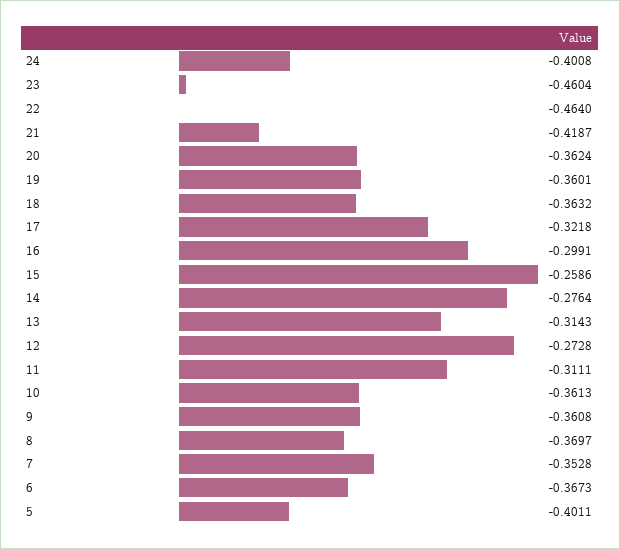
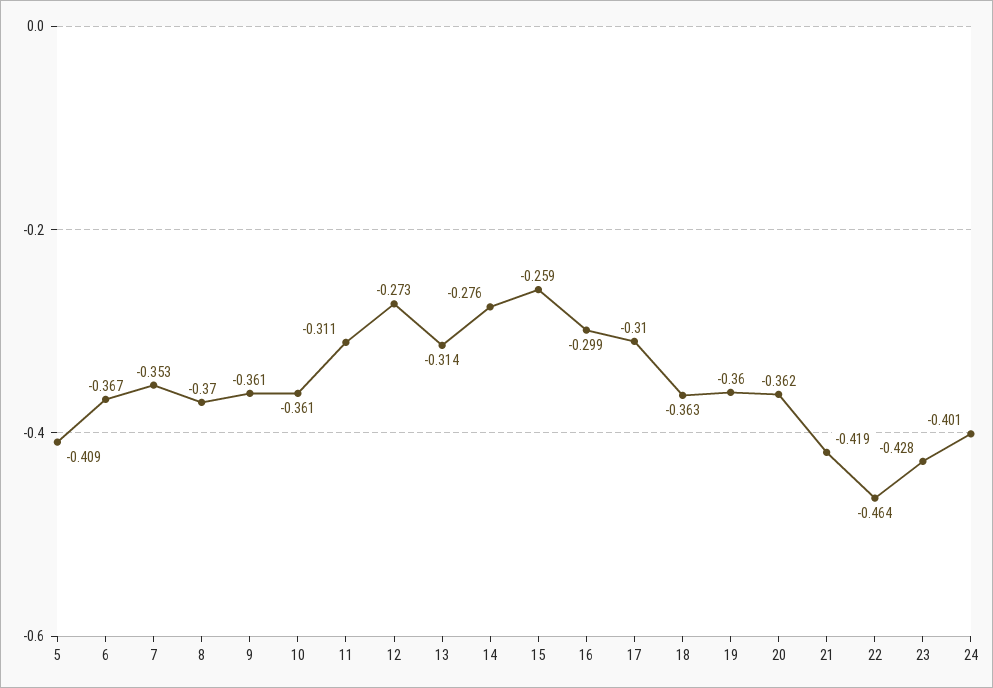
  {
    "24": -0.4008,
-   "23": -0.4604,
+   "23": -0.428,
    "22": -0.464,
    "21": -0.4187,
    "20": -0.3624,
    "19": -0.3601,
    "18": -0.3632,
-   "17": -0.3218,
+   "17": -0.31,
    "16": -0.2991,
    "15": -0.2586,
    "14": -0.2764,
    "13": -0.3143,
    "12": -0.2728,
    "11": -0.3111,
    "10": -0.3613,
    "9": -0.3608,
    "8": -0.3697,
    "7": -0.3528,
    "6": -0.3673,
-   "5": -0.4011
+   "5": -0.409
  }

